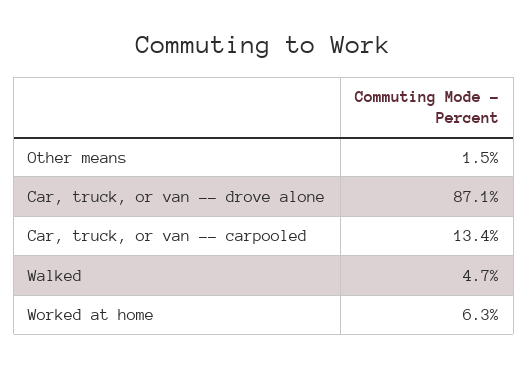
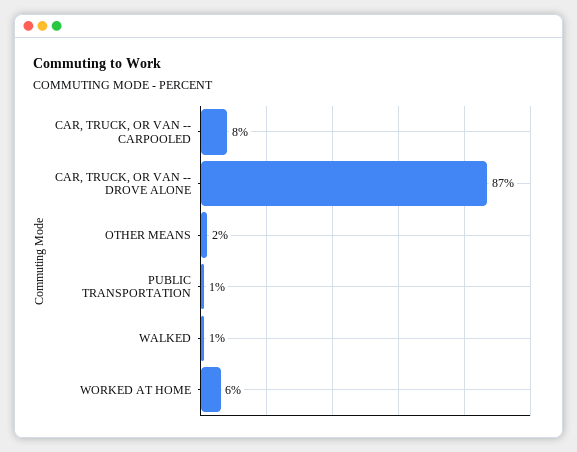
  {
    "Other means": 1.5,
    "Car, truck, or van -- drove alone": 87.1,
-   "Car, truck, or van -- carpooled": 13.4,
+   "Car, truck, or van -- carpooled": 8,
-   "Walked": 4.7,
+   "Walked": 1,
-   "Worked at home": 6.3
+   "Worked at home": 6.3,
+   "PUBLIC TRANSPORTATION": 1
  }

